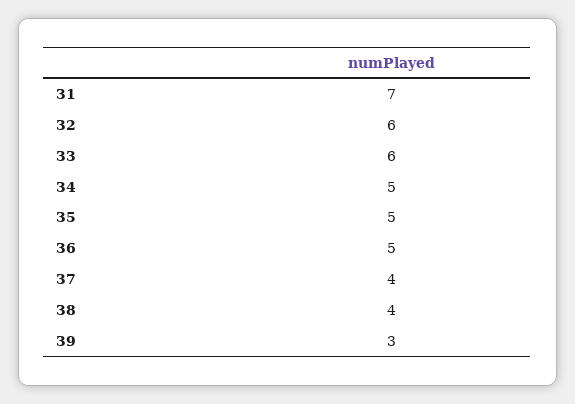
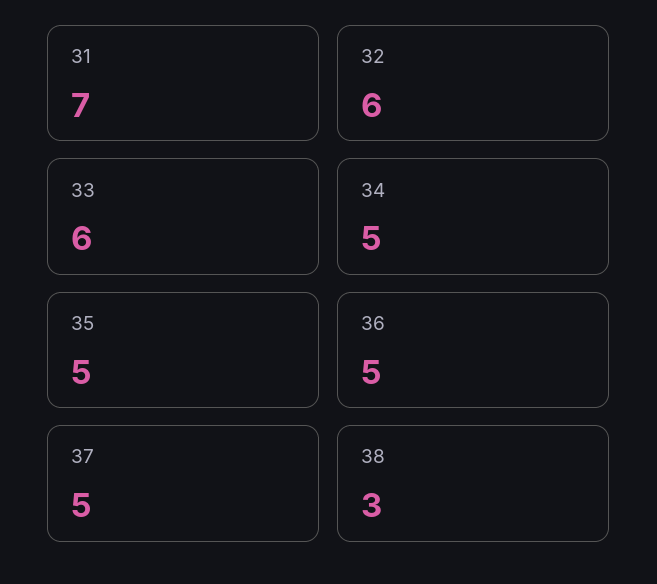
  {
    "31": 7,
    "32": 6,
    "33": 6,
    "34": 5,
    "35": 5,
    "36": 5,
-   "37": 4,
+   "37": 5,
-   "38": 4,
+   "38": 3
-   "39": 3
  }

